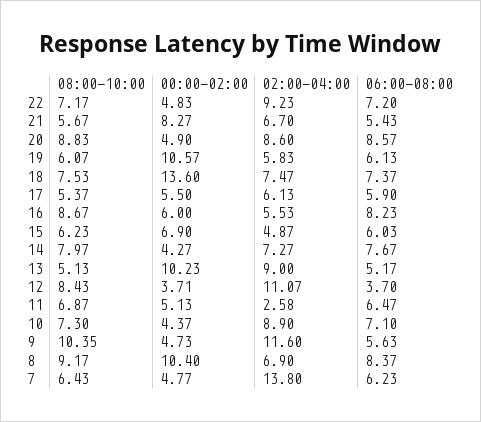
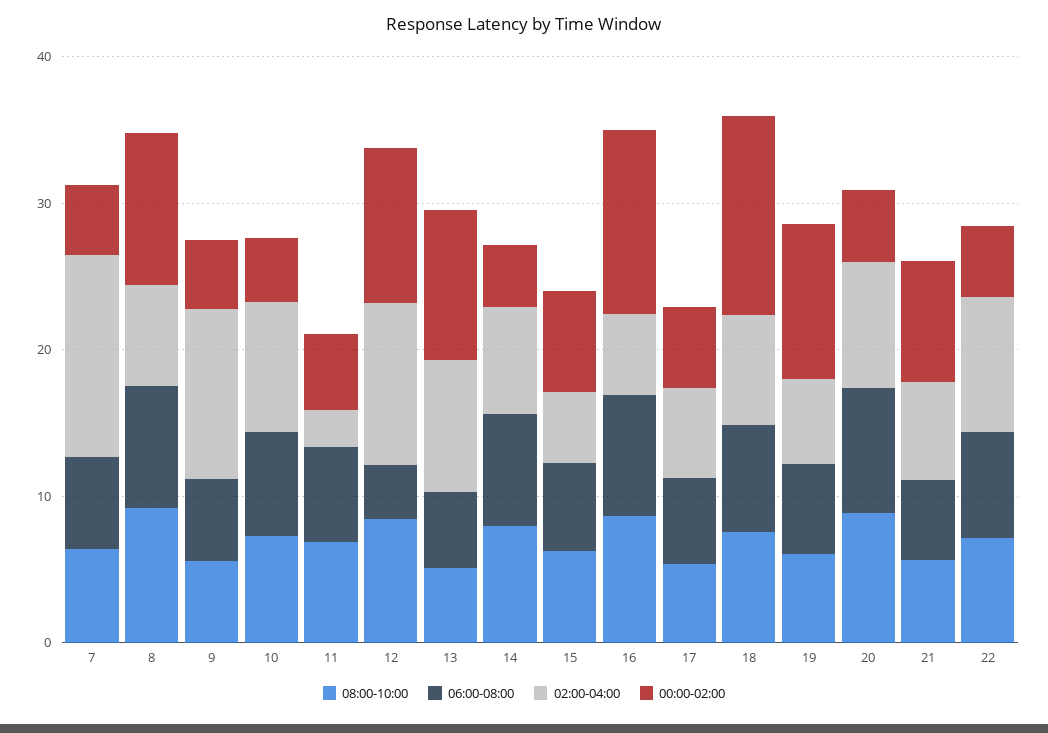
  {
    "08:00-10:00": {
      "22": 7.17,
      "21": 5.67,
      "20": 8.83,
      "19": 6.07,
      "18": 7.53,
      "17": 5.37,
      "16": 8.67,
      "15": 6.23,
      "14": 7.97,
      "13": 5.13,
      "12": 8.43,
      "11": 6.87,
      "10": 7.3,
-     "9": 10.35,
+     "9": 6,
      "8": 9.17,
      "7": 6.43
    },
    "00:00-02:00": {
      "22": 4.83,
      "21": 8.27,
      "20": 4.9,
      "19": 10.57,
      "18": 13.6,
      "17": 5.5,
-     "16": 6,
+     "16": 12,
      "15": 6.9,
      "14": 4.27,
      "13": 10.23,
-     "12": 3.71,
+     "12": 10,
      "11": 5.13,
      "10": 4.37,
      "9": 4.73,
      "8": 10.4,
      "7": 4.77
    },
    "02:00-04:00": {
      "22": 9.23,
      "21": 6.7,
      "20": 8.6,
      "19": 5.83,
      "18": 7.47,
      "17": 6.13,
      "16": 5.53,
      "15": 4.87,
      "14": 7.27,
      "13": 9,
      "12": 11.07,
      "11": 2.58,
      "10": 8.9,
      "9": 11.6,
      "8": 6.9,
      "7": 13.8
    },
    "06:00-08:00": {
      "22": 7.2,
      "21": 5.43,
      "20": 8.57,
      "19": 6.13,
      "18": 7.37,
      "17": 5.9,
      "16": 8.23,
      "15": 6.03,
      "14": 7.67,
      "13": 5.17,
      "12": 3.7,
      "11": 6.47,
      "10": 7.1,
      "9": 5.63,
      "8": 8.37,
      "7": 6.23
    }
  }

